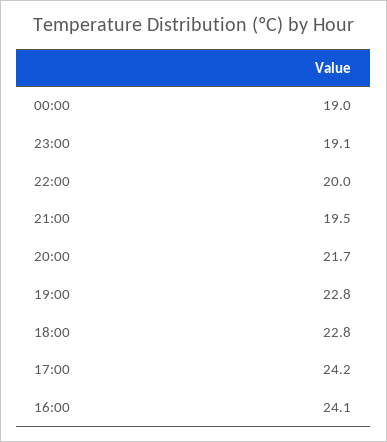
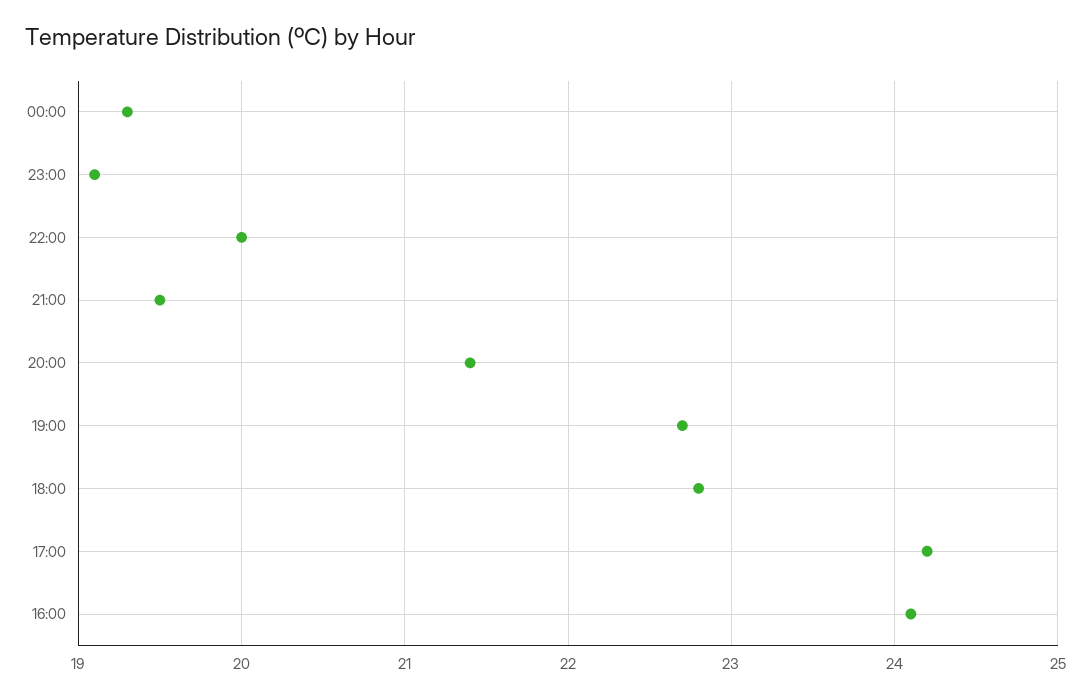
  {
-   "00:00": 19,
+   "00:00": 19.3,
    "23:00": 19.1,
    "22:00": 20,
    "21:00": 19.5,
-   "20:00": 21.7,
+   "20:00": 21.4,
-   "19:00": 22.8,
+   "19:00": 22.7,
    "18:00": 22.8,
    "17:00": 24.2,
    "16:00": 24.1
  }

